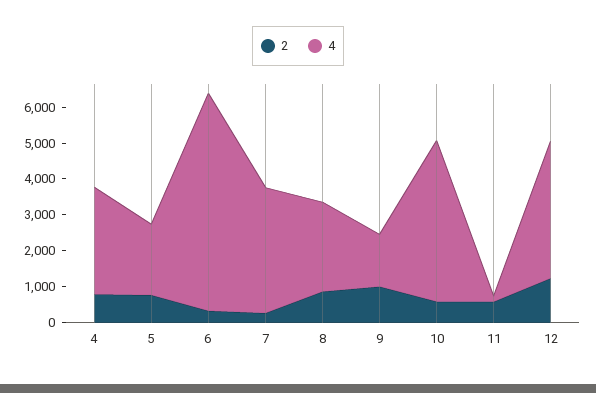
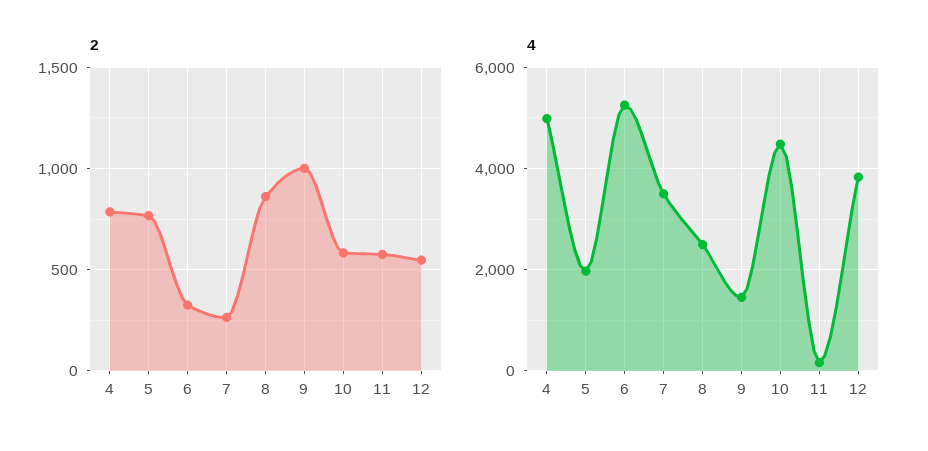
  {
    "2": {
      "4": 800,
      "5": 750,
      "6": 350,
      "7": 250,
      "8": 850,
      "9": 1000,
      "10": 600,
      "11": 600,
-     "12": 1250
+     "12": 550
    },
    "4": {
-     "4": 3000,
+     "4": 5000,
      "5": 2000,
-     "6": 6000,
+     "6": 5200,
      "7": 3400,
      "8": 2400,
      "9": 1400,
      "10": 4400,
      "11": 200,
      "12": 3800
    }
  }

